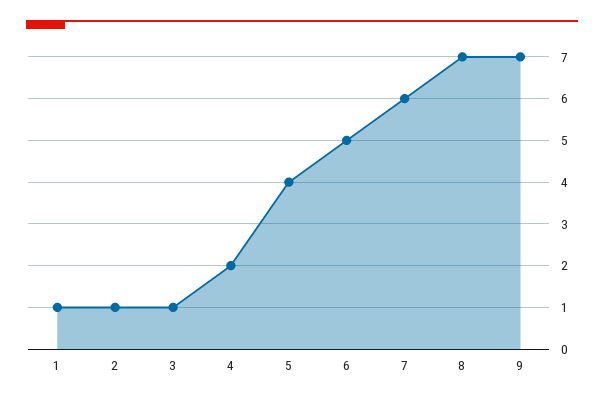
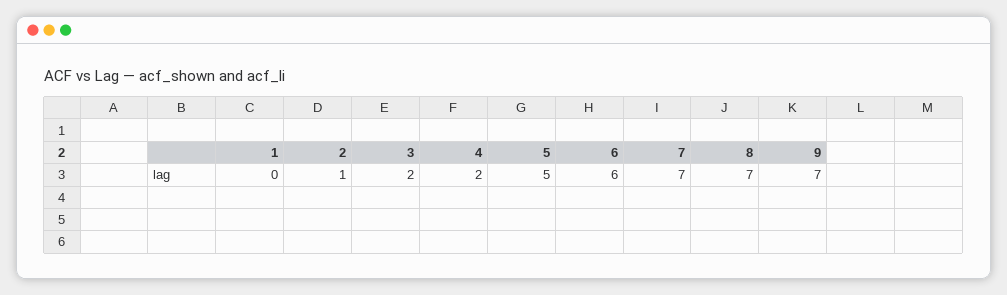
  {
-   "1": 1,
+   "1": 0,
    "2": 1,
-   "3": 1,
+   "3": 2,
    "4": 2,
-   "5": 4,
+   "5": 5,
-   "6": 5,
+   "6": 6,
-   "7": 6,
+   "7": 7,
    "8": 7,
    "9": 7
  }

